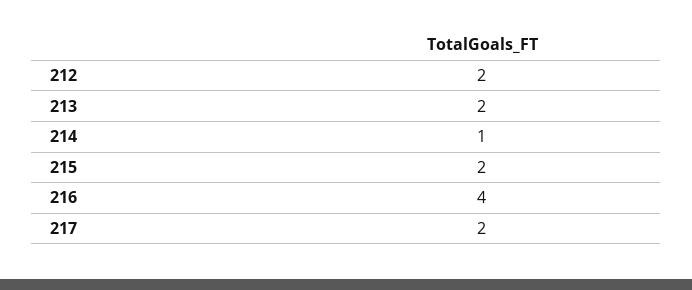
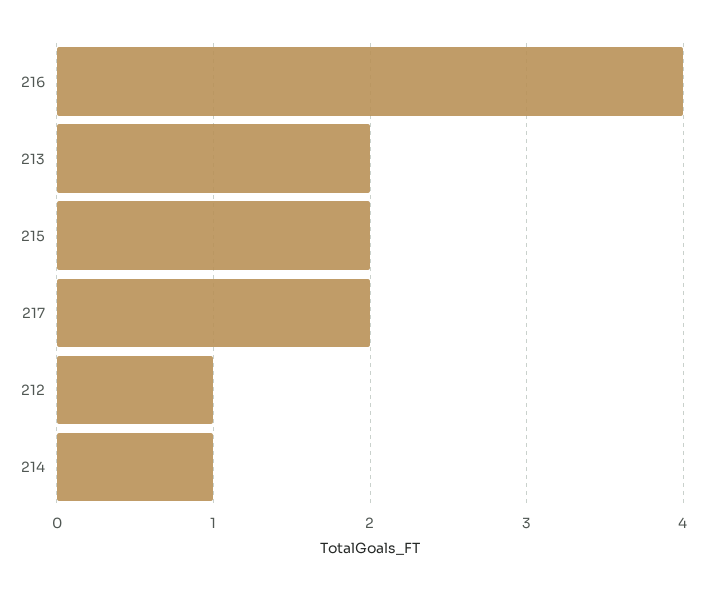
  {
-   "212": 2,
+   "212": 1,
    "213": 2,
    "214": 1,
    "215": 2,
    "216": 4,
    "217": 2
  }

